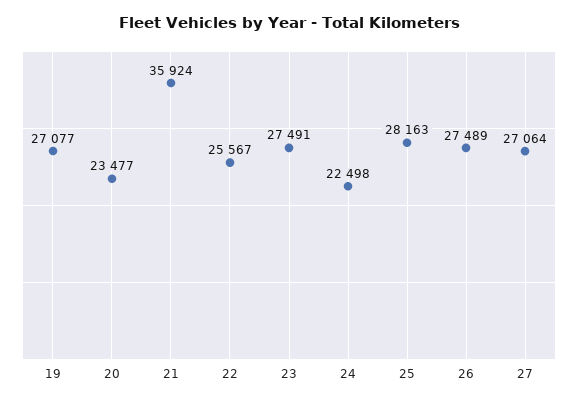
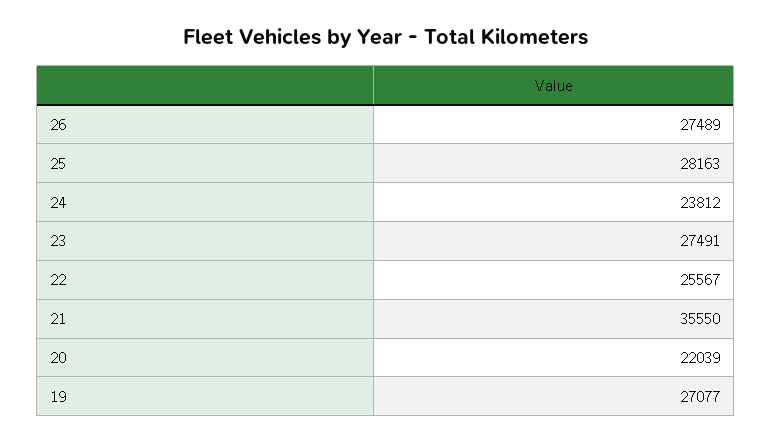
  {
    "19": 27077,
-   "20": 23477,
+   "20": 22039,
-   "21": 35924,
+   "21": 35550,
    "22": 25567,
    "23": 27491,
-   "24": 22498,
+   "24": 23812,
    "25": 28163,
-   "26": 27489,
+   "26": 27489
-   "27": 27064
  }

